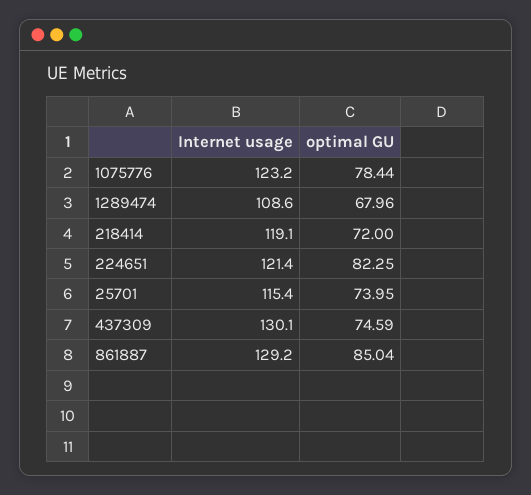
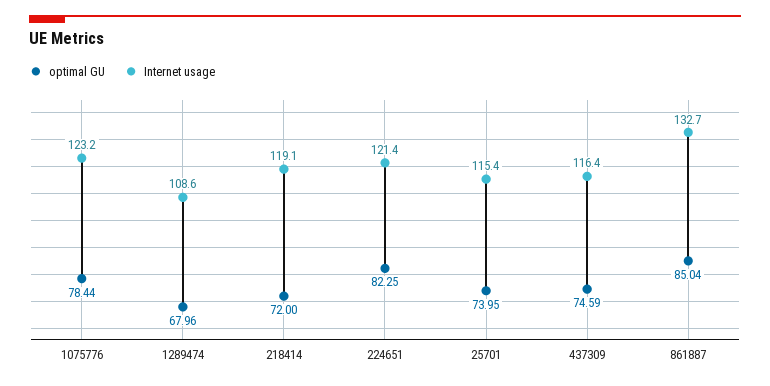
  {
    "Internet usage": {
      "1075776": 123.2,
      "1289474": 108.6,
      "218414": 119.1,
      "224651": 121.4,
      "25701": 115.4,
-     "437309": 130.1,
+     "437309": 116.4,
-     "861887": 129.2
+     "861887": 132.7
    },
    "optimal GU": {
      "1075776": 78.44,
      "1289474": 67.96,
      "218414": 72,
      "224651": 82.25,
      "25701": 73.95,
      "437309": 74.59,
      "861887": 85.04
    }
  }

